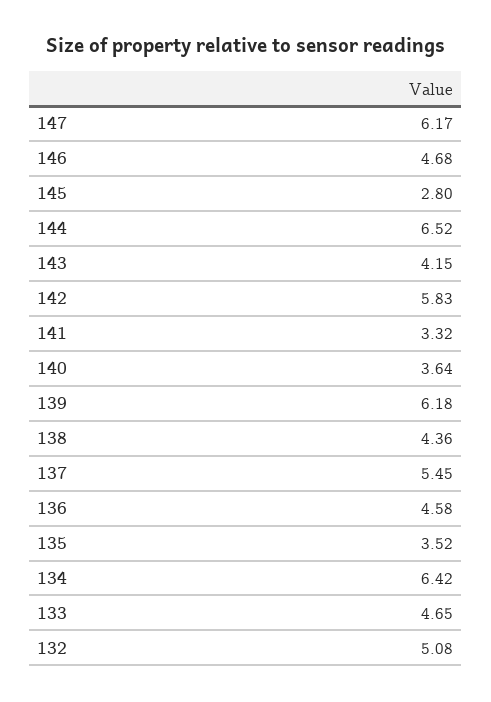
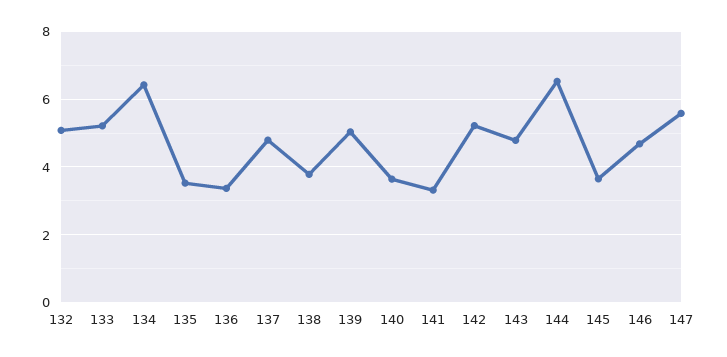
  {
-   "147": 6.17,
+   "147": 5.6,
    "146": 4.68,
-   "145": 2.8,
+   "145": 3.6,
    "144": 6.52,
-   "143": 4.15,
+   "143": 4.8,
-   "142": 5.83,
+   "142": 5.2,
    "141": 3.32,
    "140": 3.64,
-   "139": 6.18,
+   "139": 5,
-   "138": 4.36,
+   "138": 3.8,
-   "137": 5.45,
+   "137": 4.8,
-   "136": 4.58,
+   "136": 3.4,
    "135": 3.52,
    "134": 6.42,
-   "133": 4.65,
+   "133": 5.2,
    "132": 5.08
  }

